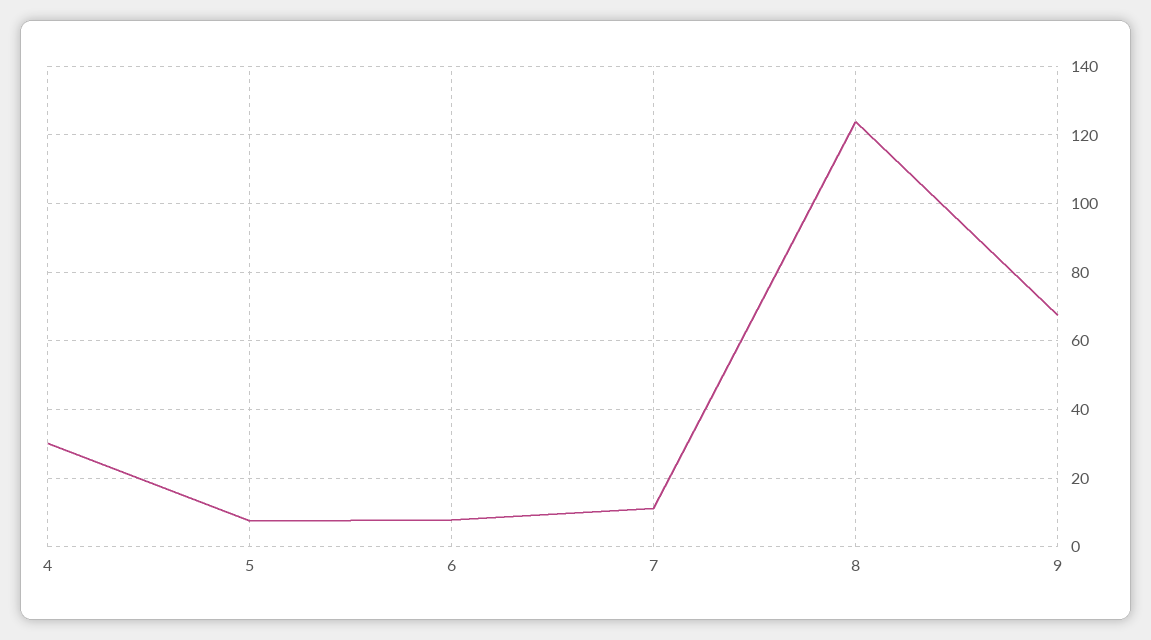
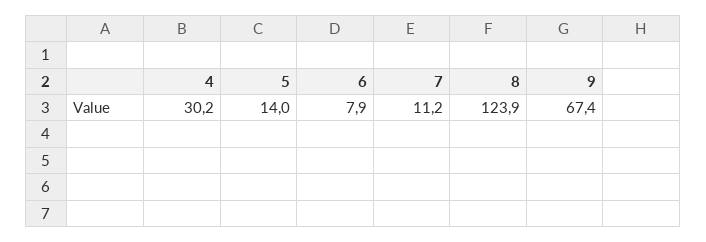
  {
    "4": 30.2,
-   "5": 8,
+   "5": 14,
    "6": 7.9,
    "7": 11.2,
    "8": 123.9,
    "9": 67.4
  }

